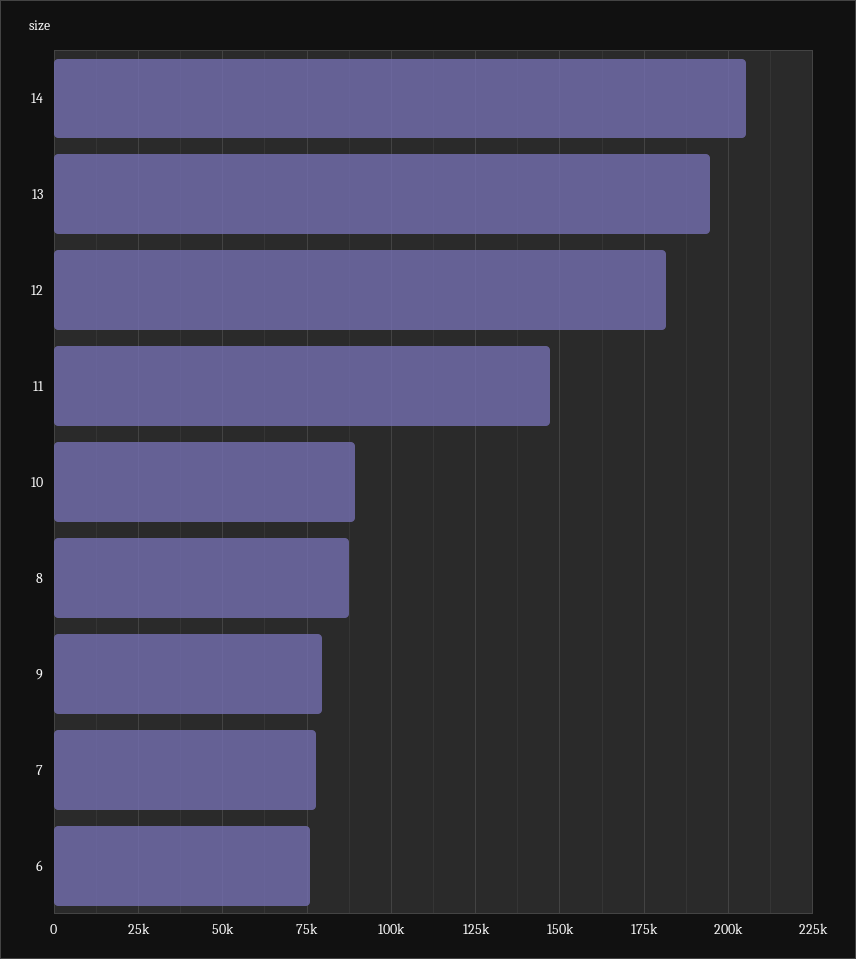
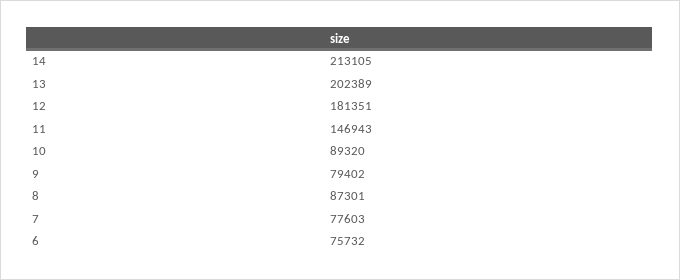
  {
-   "14": 205000,
+   "14": 213105,
-   "13": 195000,
+   "13": 202389,
    "12": 181351,
    "11": 146943,
    "10": 89320,
    "8": 87301,
    "9": 79402,
    "7": 77603,
    "6": 75732
  }

